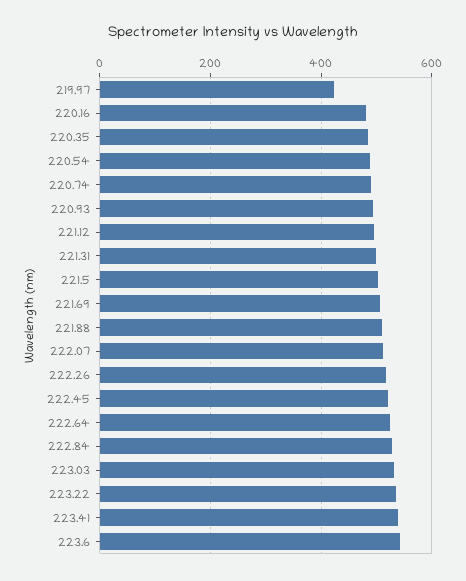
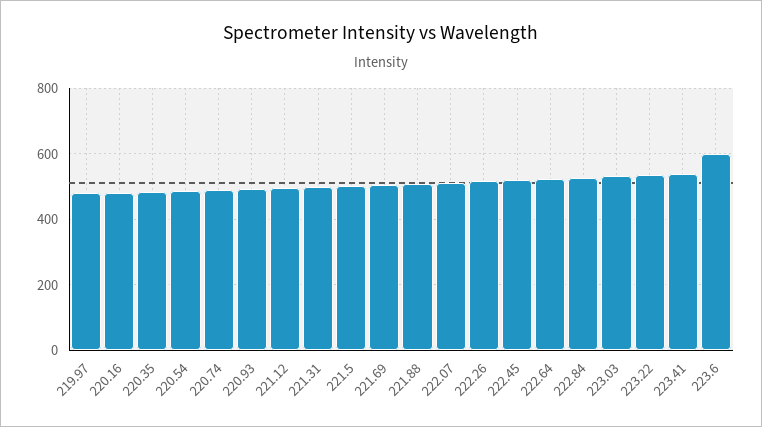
  {
-   "219.97": 420,
+   "219.97": 480,
    "220.16": 480,
    "220.35": 480,
    "220.54": 480,
    "220.74": 500,
    "220.93": 500,
    "221.12": 500,
    "221.31": 500,
    "221.5": 500,
    "221.69": 500,
    "221.88": 500,
    "222.07": 520,
    "222.26": 520,
    "222.45": 520,
    "222.64": 520,
    "222.84": 520,
    "223.03": 540,
    "223.22": 540,
    "223.41": 540,
-   "223.6": 540
+   "223.6": 600
  }

